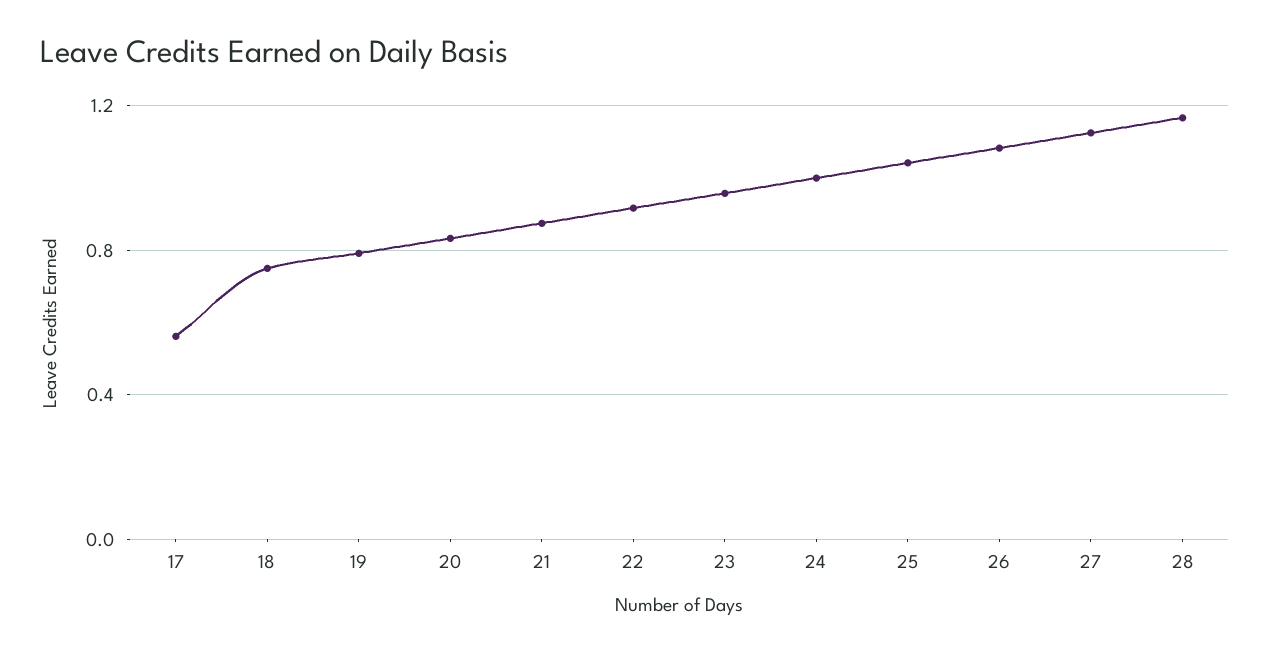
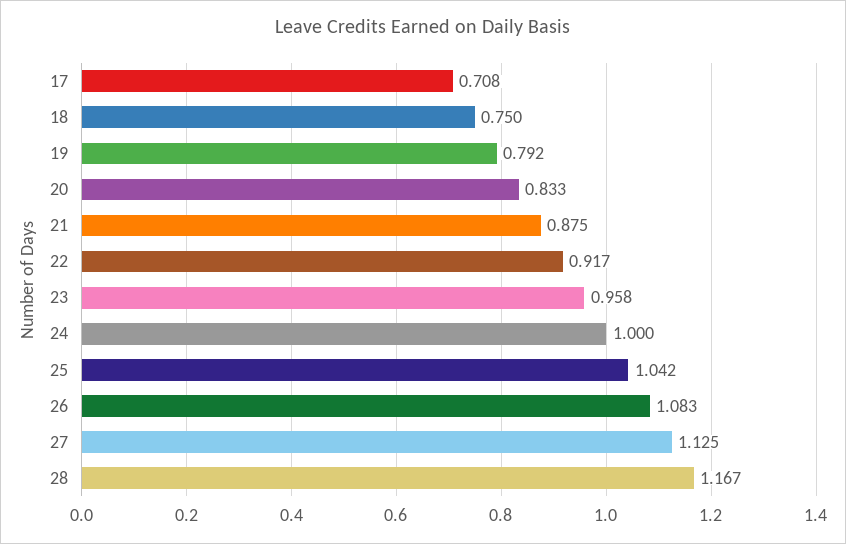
  {
-   "17": 0.55,
+   "17": 0.708,
    "18": 0.75,
    "19": 0.792,
    "20": 0.833,
    "21": 0.875,
    "22": 0.917,
    "23": 0.958,
    "24": 1,
    "25": 1.042,
    "26": 1.083,
    "27": 1.125,
    "28": 1.167
  }

